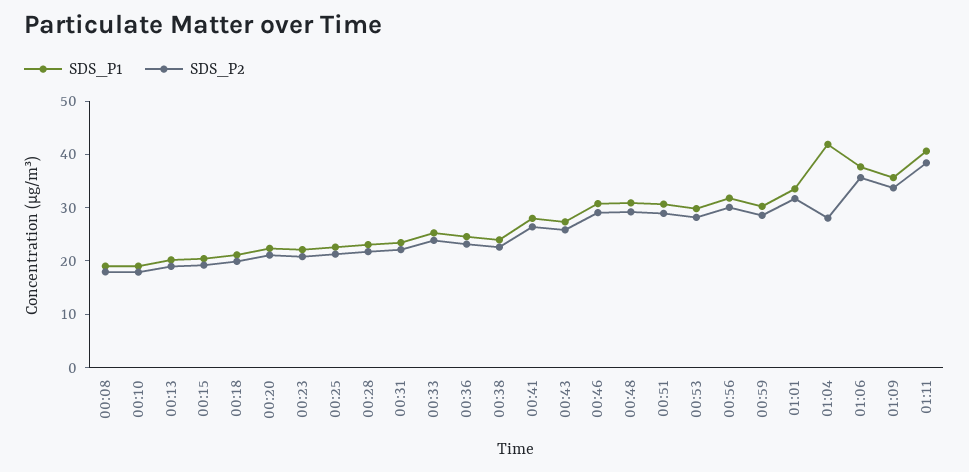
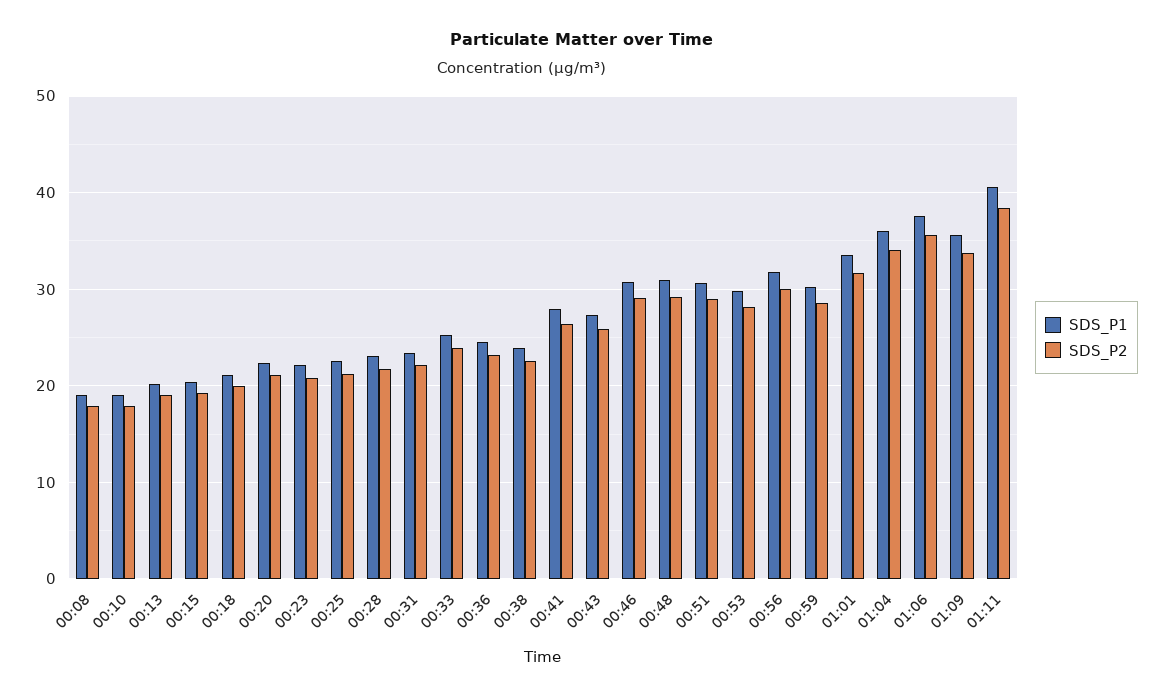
  {
    "SDS_P1": {
      "00:08": 19,
      "00:10": 19,
      "00:13": 20,
      "00:15": 20,
      "00:18": 21,
      "00:20": 22,
      "00:23": 22,
      "00:25": 23,
      "00:28": 23,
      "00:31": 23,
      "00:33": 25,
      "00:36": 25,
      "00:38": 24,
      "00:41": 28,
      "00:43": 27,
      "00:46": 31,
      "00:48": 31,
      "00:51": 31,
      "00:53": 30,
      "00:56": 32,
      "00:59": 30,
      "01:01": 34,
-     "01:04": 42,
+     "01:04": 36,
      "01:06": 38,
      "01:09": 36,
      "01:11": 41
    },
    "SDS_P2": {
      "00:08": 18,
      "00:10": 18,
      "00:13": 19,
      "00:15": 19,
      "00:18": 20,
      "00:20": 21,
      "00:23": 21,
      "00:25": 21,
      "00:28": 22,
      "00:31": 22,
      "00:33": 24,
      "00:36": 23,
      "00:38": 23,
      "00:41": 26,
      "00:43": 26,
      "00:46": 29,
      "00:48": 29,
      "00:51": 29,
      "00:53": 28,
      "00:56": 30,
      "00:59": 29,
      "01:01": 32,
-     "01:04": 28,
+     "01:04": 34,
      "01:06": 36,
      "01:09": 34,
      "01:11": 38
    }
  }

